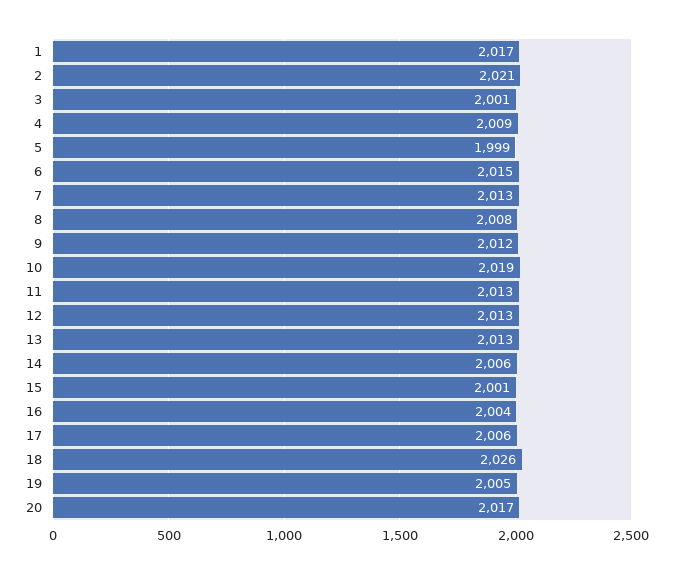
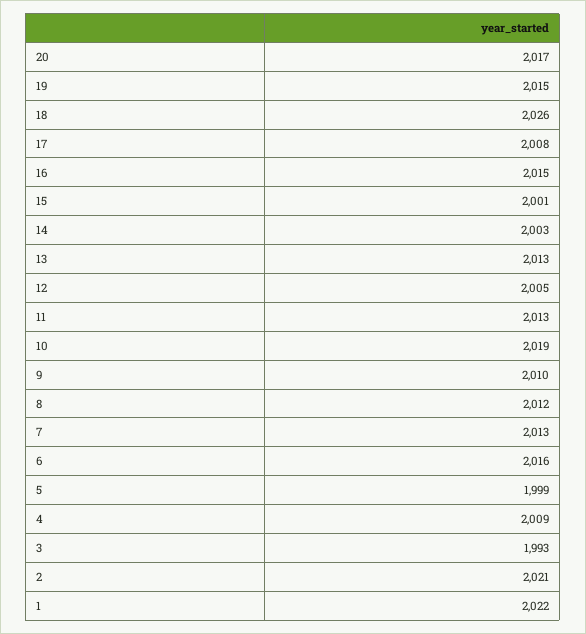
  {
-   "1": 2017,
+   "1": 2022,
    "2": 2021,
-   "3": 2001,
+   "3": 1993,
    "4": 2009,
    "5": 1999,
-   "6": 2015,
+   "6": 2016,
    "7": 2013,
-   "8": 2008,
+   "8": 2012,
-   "9": 2012,
+   "9": 2010,
    "10": 2019,
    "11": 2013,
-   "12": 2013,
+   "12": 2005,
    "13": 2013,
-   "14": 2006,
+   "14": 2003,
    "15": 2001,
-   "16": 2004,
+   "16": 2015,
-   "17": 2006,
+   "17": 2008,
    "18": 2026,
-   "19": 2005,
+   "19": 2015,
    "20": 2017
  }

